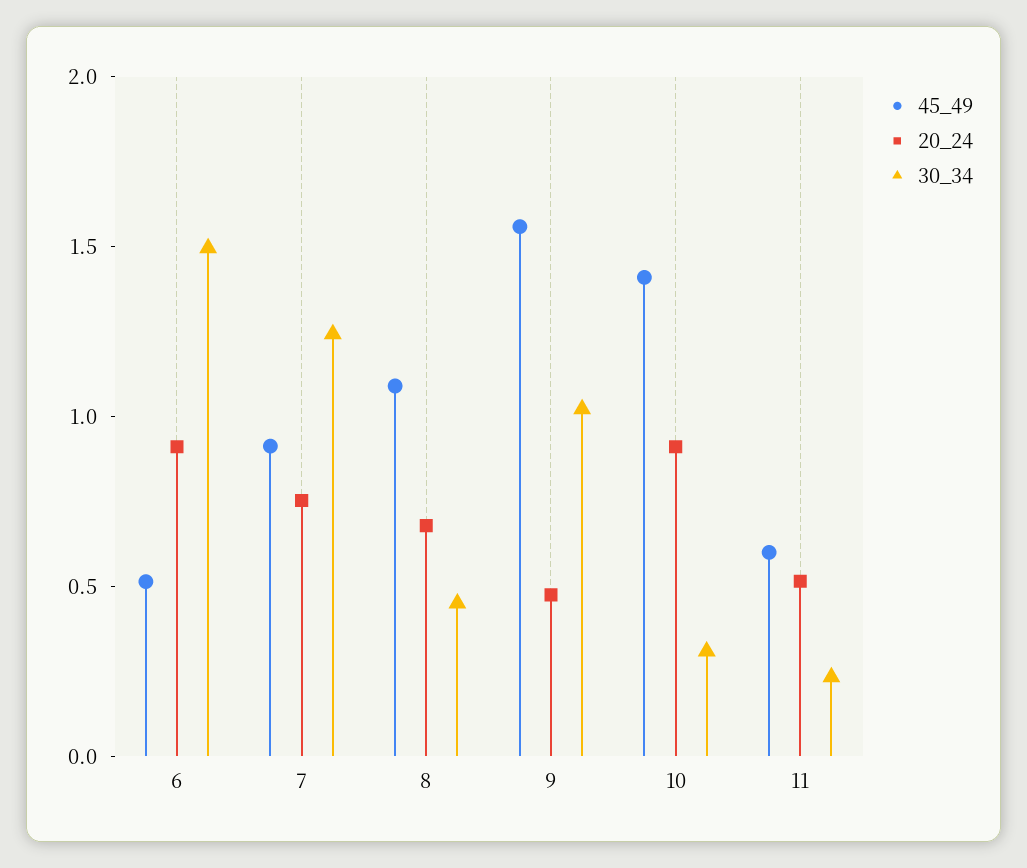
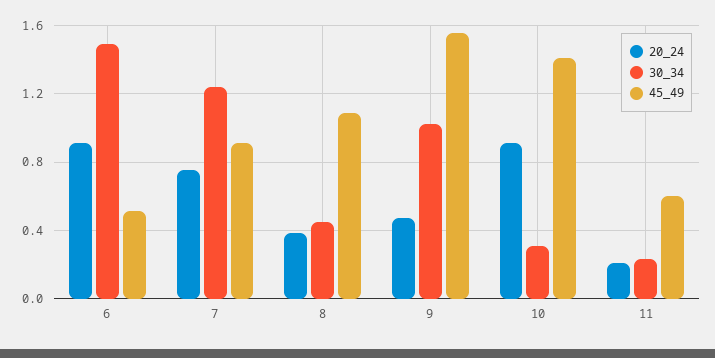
  {
    "45_49": {
      "6": 0.5,
      "7": 0.9,
      "8": 1.1,
      "9": 1.55,
      "10": 1.4,
      "11": 0.6
    },
    "20_24": {
      "6": 0.9,
      "7": 0.75,
-     "8": 0.7,
+     "8": 0.4,
      "9": 0.5,
      "10": 0.9,
-     "11": 0.5
+     "11": 0.2
    },
    "30_34": {
      "6": 1.5,
      "7": 1.25,
      "8": 0.45,
      "9": 1,
      "10": 0.3,
      "11": 0.25
    }
  }

